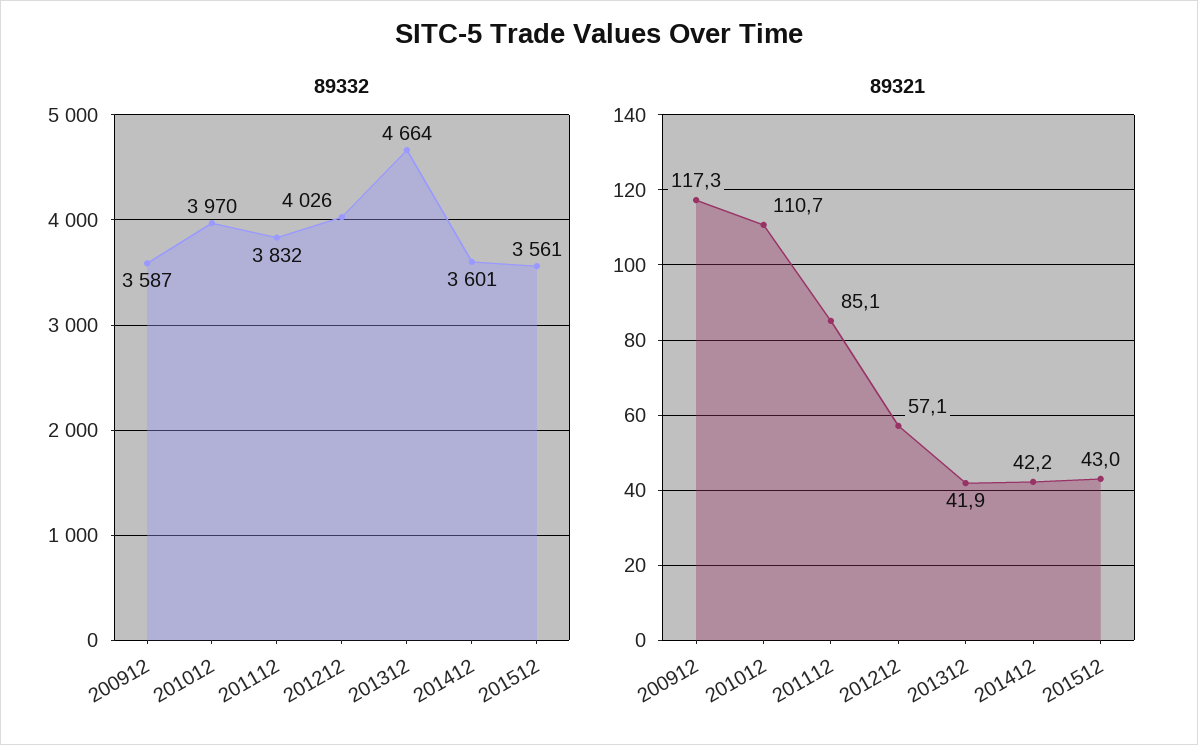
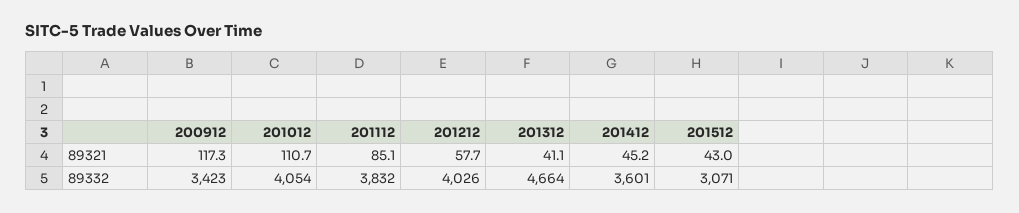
  {
    "89332": {
-     "200912": 3587,
+     "200912": 3423,
-     "201012": 3970,
+     "201012": 4054,
      "201112": 3832,
      "201212": 4026,
      "201312": 4664,
      "201412": 3601,
-     "201512": 3561
+     "201512": 3071
    },
    "89321": {
      "200912": 117.3,
      "201012": 110.7,
      "201112": 85.1,
-     "201212": 57.1,
+     "201212": 57.7,
-     "201312": 41.9,
+     "201312": 41.1,
-     "201412": 42.2,
+     "201412": 45.2,
      "201512": 43
    }
  }

